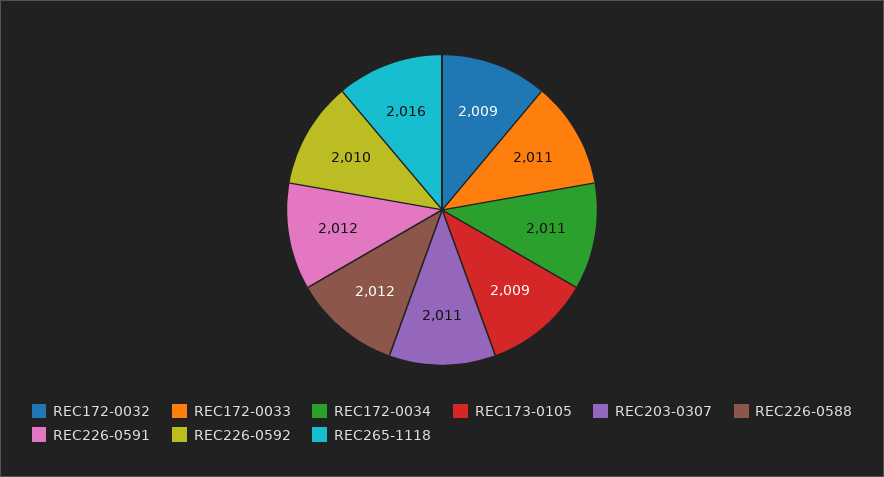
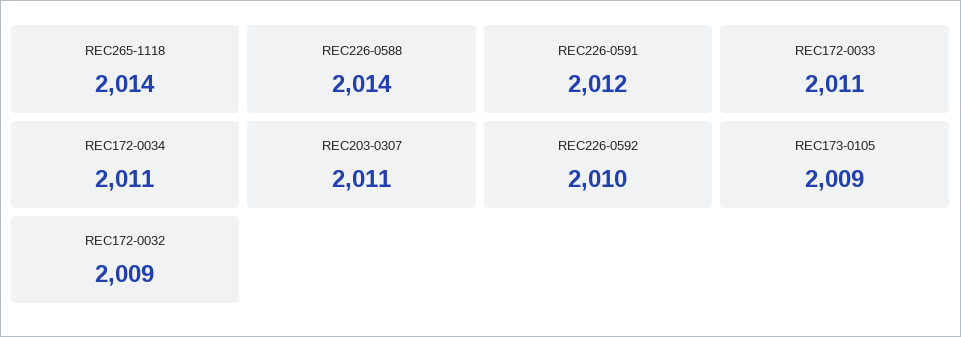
  {
    "REC172-0032": 2009,
    "REC172-0033": 2011,
    "REC172-0034": 2011,
    "REC173-0105": 2009,
    "REC203-0307": 2011,
-   "REC226-0588": 2012,
+   "REC226-0588": 2014,
    "REC226-0591": 2012,
    "REC226-0592": 2010,
-   "REC265-1118": 2016
+   "REC265-1118": 2014
  }

